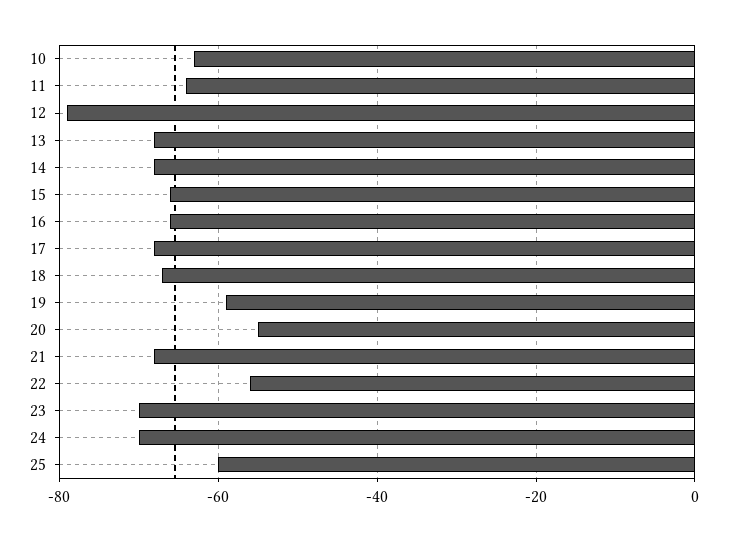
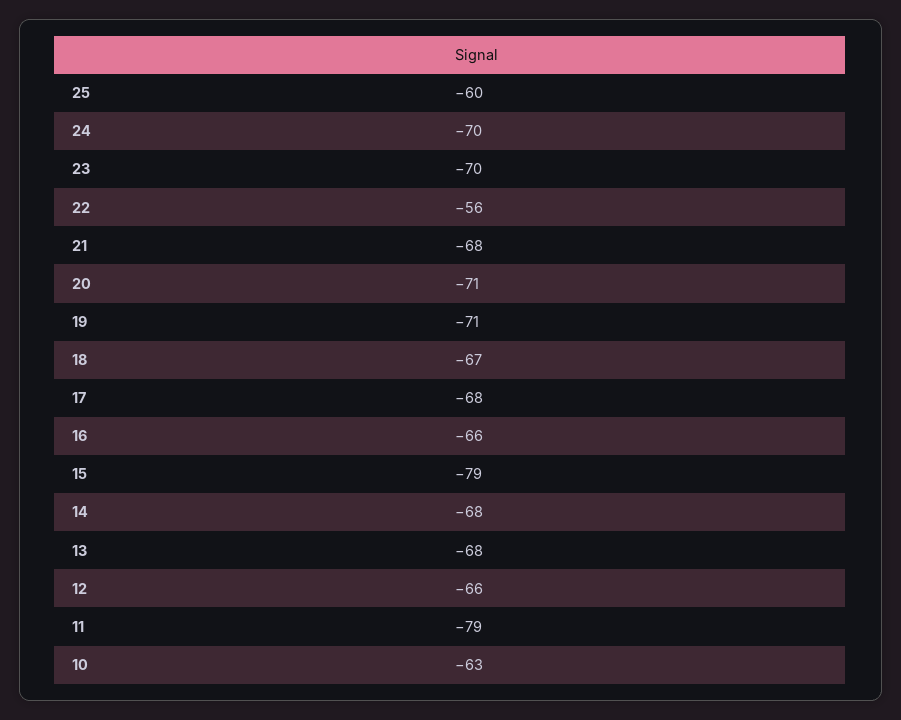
  {
    "10": -63,
-   "11": -65,
+   "11": -79,
-   "12": -80,
+   "12": -66,
    "13": -68,
    "14": -68,
-   "15": -65,
+   "15": -79,
    "16": -66,
    "17": -68,
    "18": -67,
-   "19": -60,
+   "19": -71,
-   "20": -55,
+   "20": -71,
    "21": -68,
    "22": -56,
    "23": -70,
    "24": -70,
    "25": -60
  }

